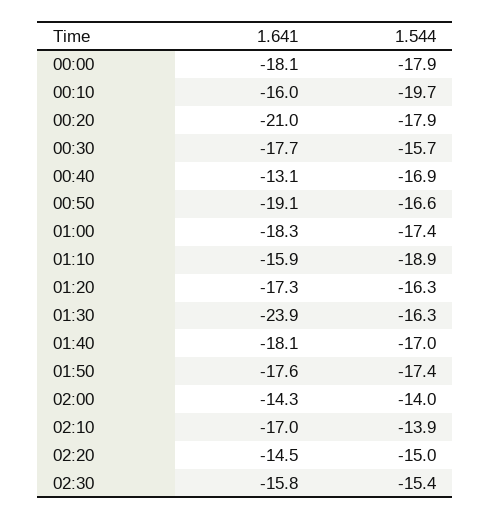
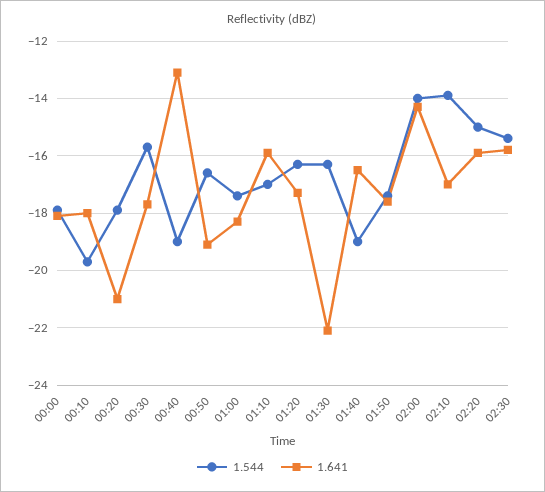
  {
    "1.641": {
      "00:00": -18.1,
-     "00:10": -16,
+     "00:10": -18,
      "00:20": -21,
      "00:30": -17.7,
      "00:40": -13.1,
      "00:50": -19.1,
      "01:00": -18.3,
      "01:10": -15.9,
      "01:20": -17.3,
-     "01:30": -23.9,
+     "01:30": -22,
-     "01:40": -18.1,
+     "01:40": -16.5,
      "01:50": -17.6,
      "02:00": -14.3,
      "02:10": -17,
-     "02:20": -14.5,
+     "02:20": -16,
      "02:30": -15.8
    },
    "1.544": {
      "00:00": -17.9,
      "00:10": -19.7,
      "00:20": -17.9,
      "00:30": -15.7,
-     "00:40": -16.9,
+     "00:40": -19,
      "00:50": -16.6,
      "01:00": -17.4,
-     "01:10": -18.9,
+     "01:10": -17,
      "01:20": -16.3,
      "01:30": -16.3,
-     "01:40": -17,
+     "01:40": -19,
      "01:50": -17.4,
      "02:00": -14,
      "02:10": -13.9,
      "02:20": -15,
      "02:30": -15.4
    }
  }

